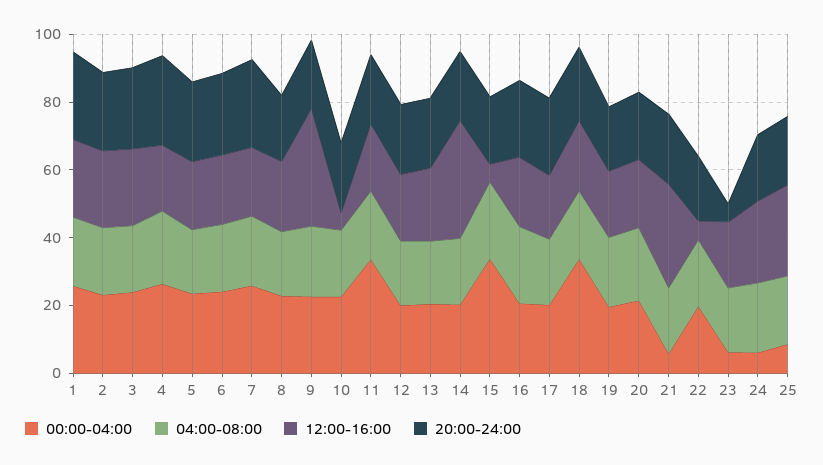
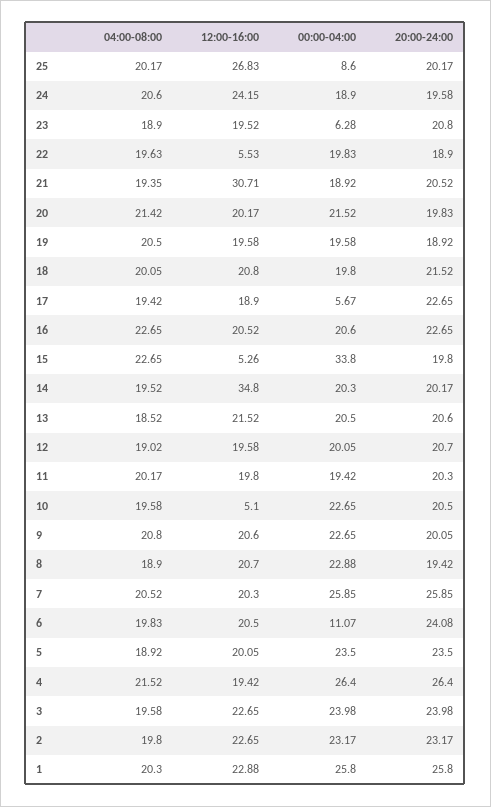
  {
    "00:00-04:00": {
      "1": 25.8,
      "2": 23.17,
      "3": 23.98,
      "4": 26.4,
      "5": 23.5,
-     "6": 25,
+     "6": 11.07,
      "7": 25.85,
      "8": 22.88,
      "9": 22.65,
      "10": 22.65,
-     "11": 35,
+     "11": 19.42,
      "12": 20.05,
      "13": 20.5,
      "14": 20.3,
      "15": 33.8,
      "16": 20.6,
-     "17": 20,
+     "17": 5.67,
-     "18": 35,
+     "18": 19.8,
      "19": 19.58,
      "20": 21.52,
-     "21": 5,
+     "21": 18.92,
      "22": 19.83,
      "23": 6.28,
-     "24": 5,
+     "24": 18.9,
      "25": 8.6
    },
    "04:00-08:00": {
      "1": 20.3,
      "2": 19.8,
      "3": 19.58,
      "4": 21.52,
      "5": 18.92,
      "6": 19.83,
      "7": 20.52,
      "8": 18.9,
      "9": 20.8,
      "10": 19.58,
      "11": 20.17,
      "12": 19.02,
      "13": 18.52,
      "14": 19.52,
      "15": 22.65,
      "16": 22.65,
      "17": 19.42,
      "18": 20.05,
      "19": 20.5,
      "20": 21.42,
      "21": 19.35,
      "22": 19.63,
      "23": 18.9,
      "24": 20.6,
      "25": 20.17
    },
    "12:00-16:00": {
      "1": 22.88,
      "2": 22.65,
      "3": 22.65,
      "4": 19.42,
      "5": 20.05,
      "6": 20.5,
      "7": 20.3,
      "8": 20.7,
-     "9": 35,
+     "9": 20.6,
      "10": 5.1,
      "11": 19.8,
      "12": 19.58,
      "13": 21.52,
      "14": 34.8,
      "15": 5.26,
      "16": 20.52,
      "17": 18.9,
      "18": 20.8,
      "19": 19.58,
      "20": 20.17,
      "21": 30.71,
      "22": 5.53,
      "23": 19.52,
      "24": 24.15,
      "25": 26.83
    },
    "20:00-24:00": {
      "1": 25.8,
      "2": 23.17,
      "3": 23.98,
      "4": 26.4,
      "5": 23.5,
      "6": 24.08,
      "7": 25.85,
      "8": 19.42,
      "9": 20.05,
      "10": 20.5,
      "11": 20.3,
      "12": 20.7,
      "13": 20.6,
      "14": 20.17,
      "15": 19.8,
      "16": 22.65,
      "17": 22.65,
      "18": 21.52,
      "19": 18.92,
      "20": 19.83,
      "21": 20.52,
      "22": 18.9,
-     "23": 5,
+     "23": 20.8,
      "24": 19.58,
      "25": 20.17
    }
  }

